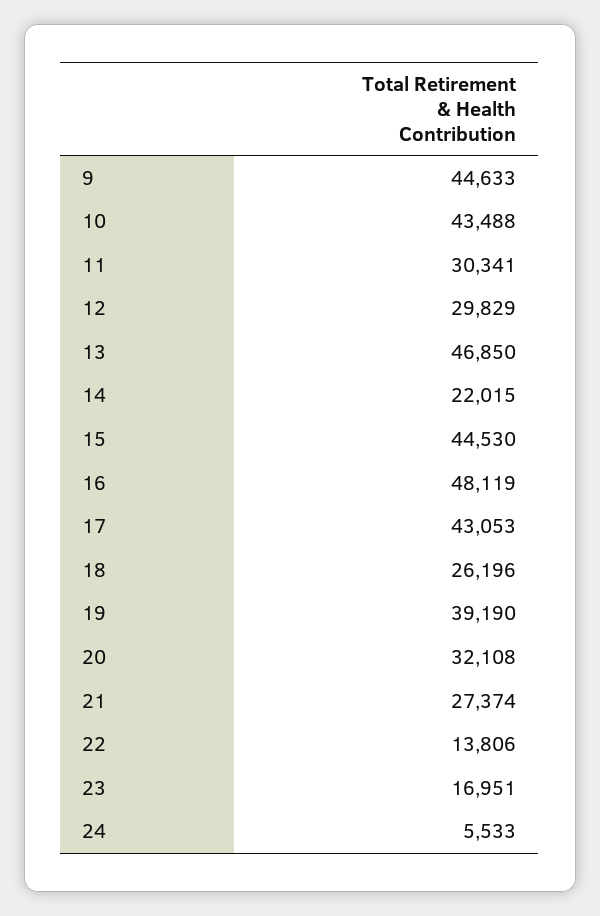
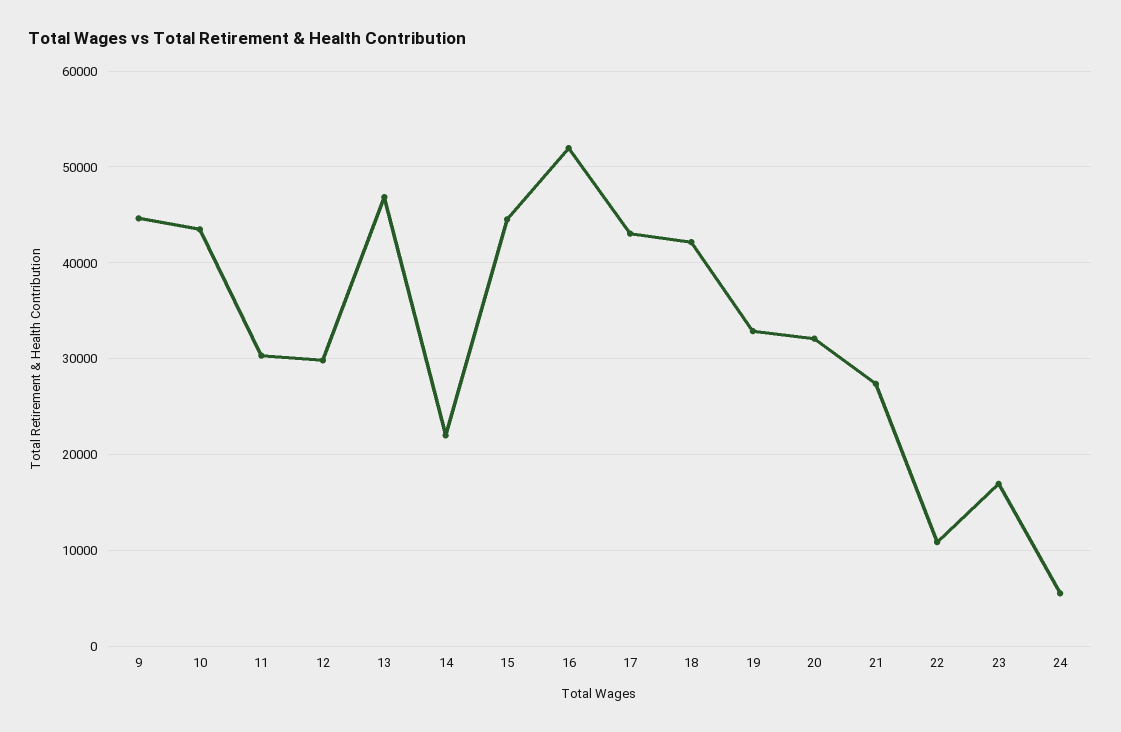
  {
    "9": 44633,
    "10": 43488,
    "11": 30341,
    "12": 29829,
    "13": 46850,
    "14": 22015,
    "15": 44530,
-   "16": 48119,
+   "16": 52000,
    "17": 43053,
-   "18": 26196,
+   "18": 42000,
-   "19": 39190,
+   "19": 33000,
    "20": 32108,
    "21": 27374,
-   "22": 13806,
+   "22": 11000,
    "23": 16951,
    "24": 5533
  }

